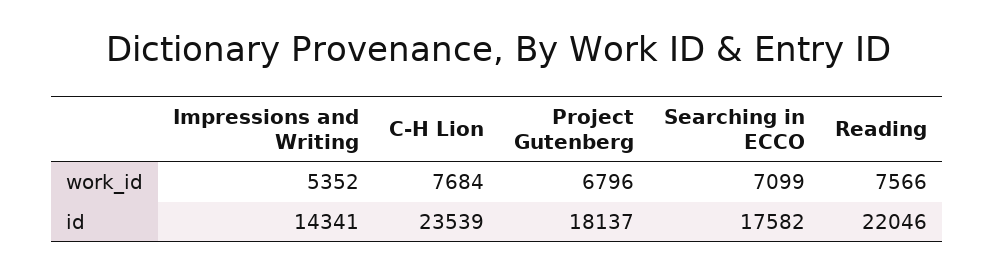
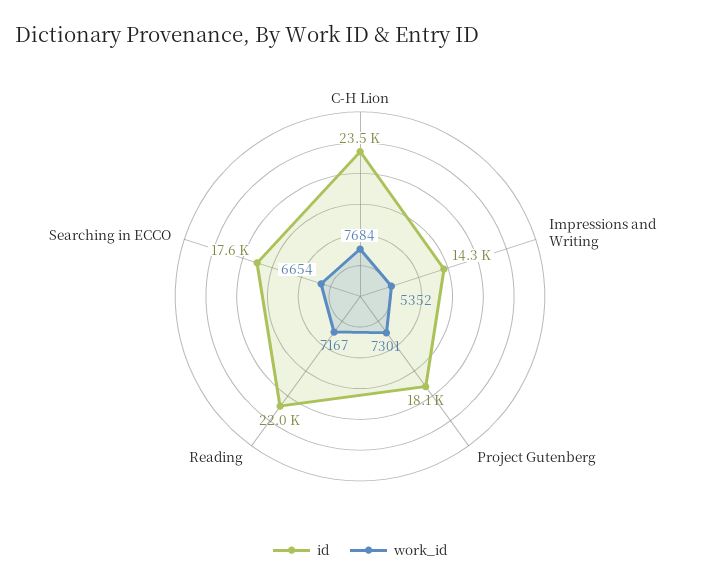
  {
    "work_id": {
      "Impressions and Writing": 5352,
      "C-H Lion": 7684,
-     "Project Gutenberg": 6796,
+     "Project Gutenberg": 7301,
-     "Searching in ECCO": 7099,
+     "Searching in ECCO": 6654,
-     "Reading": 7566
+     "Reading": 7167
    },
    "id": {
      "Impressions and Writing": 14341,
      "C-H Lion": 23539,
      "Project Gutenberg": 18137,
      "Searching in ECCO": 17582,
      "Reading": 22046
    }
  }

